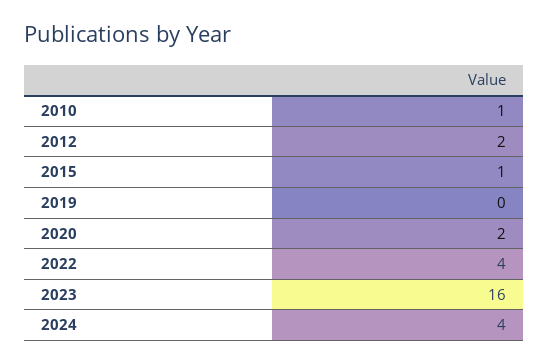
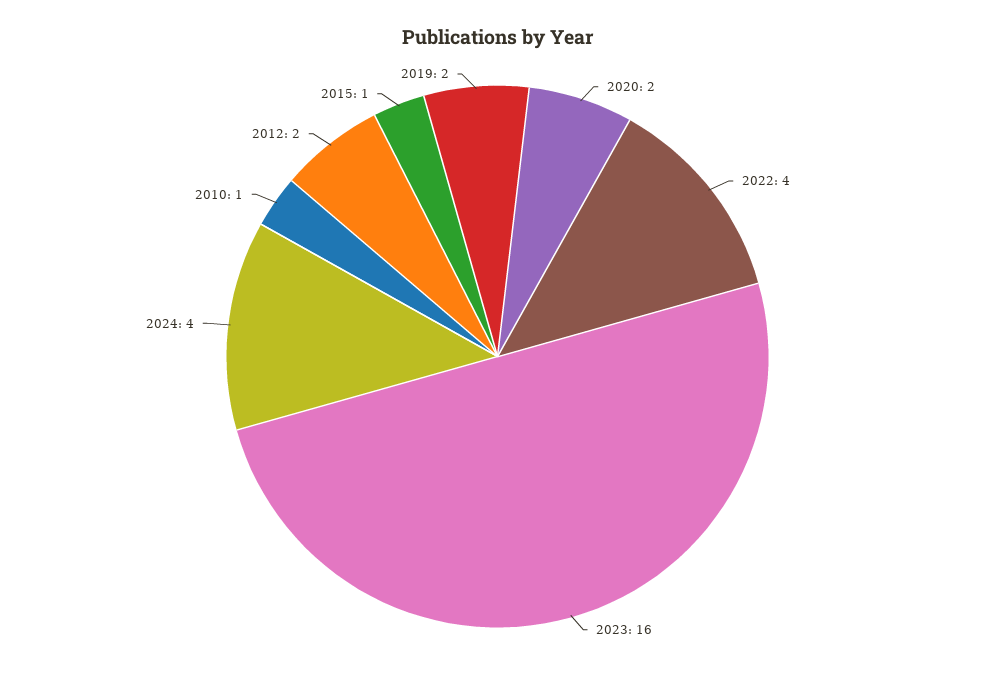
  {
    "2010": 1,
    "2012": 2,
    "2015": 1,
-   "2019": 0,
+   "2019": 2,
    "2020": 2,
    "2022": 4,
    "2023": 16,
    "2024": 4
  }

